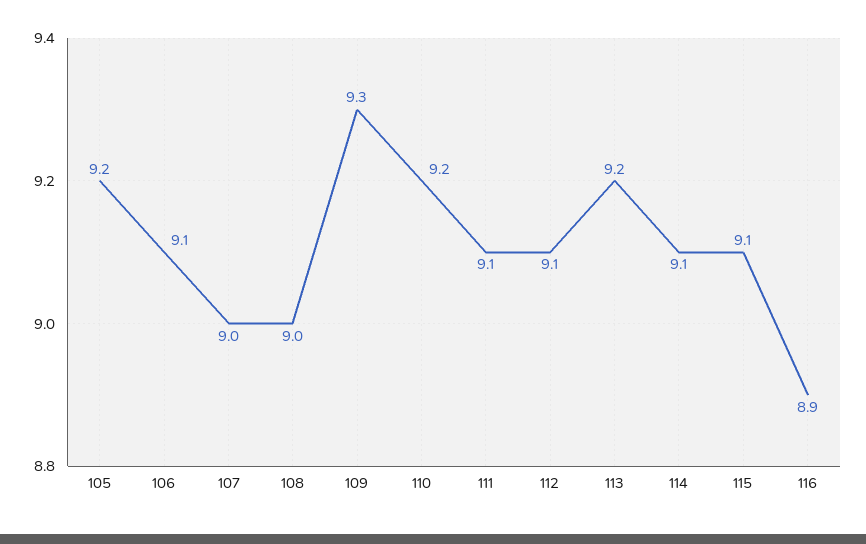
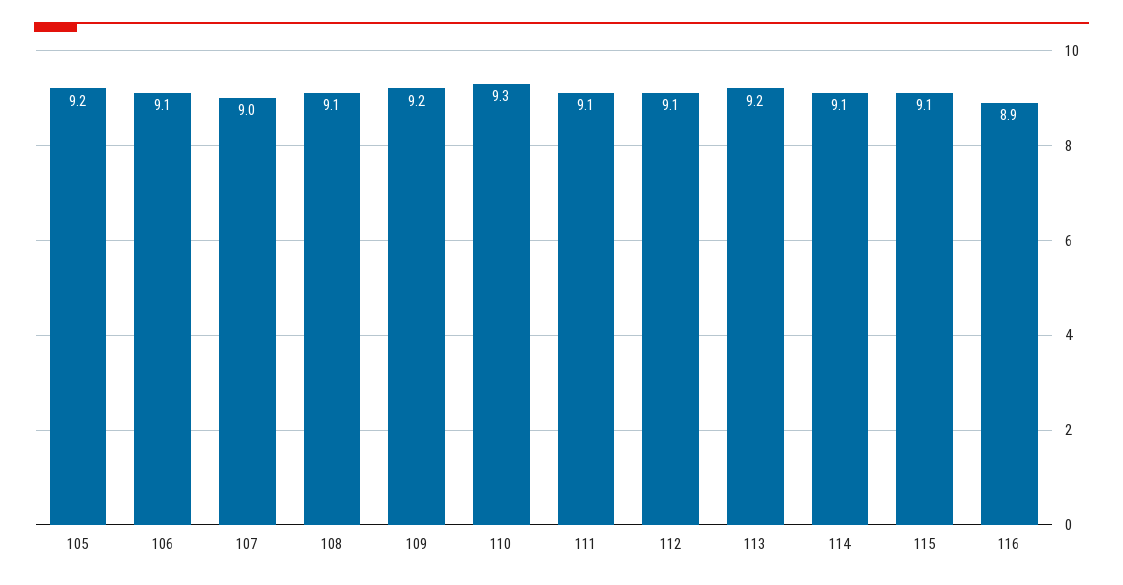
  {
    "105": 9.2,
    "106": 9.1,
    "107": 9,
-   "108": 9,
+   "108": 9.1,
-   "109": 9.3,
+   "109": 9.2,
-   "110": 9.2,
+   "110": 9.3,
    "111": 9.1,
    "112": 9.1,
    "113": 9.2,
    "114": 9.1,
    "115": 9.1,
    "116": 8.9
  }

